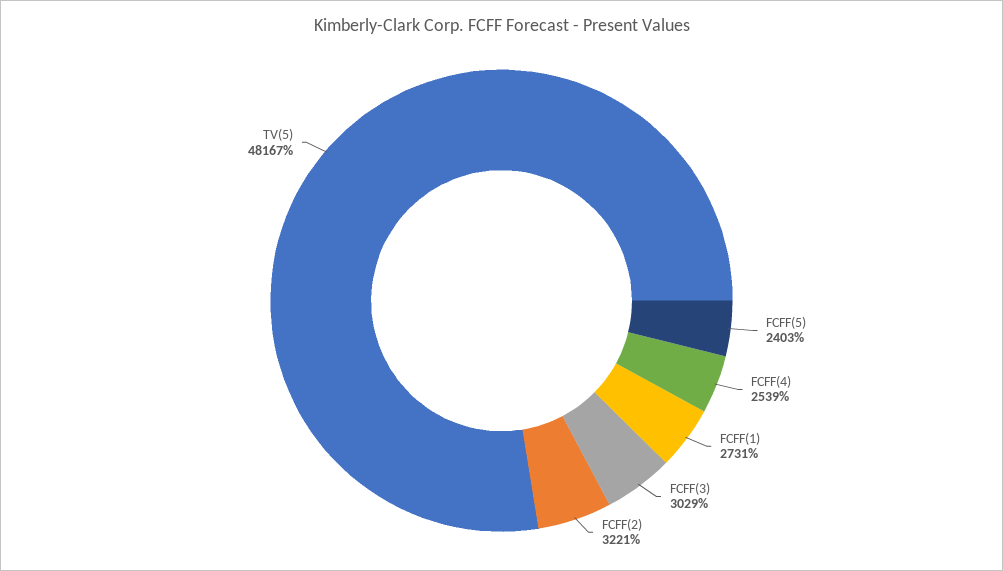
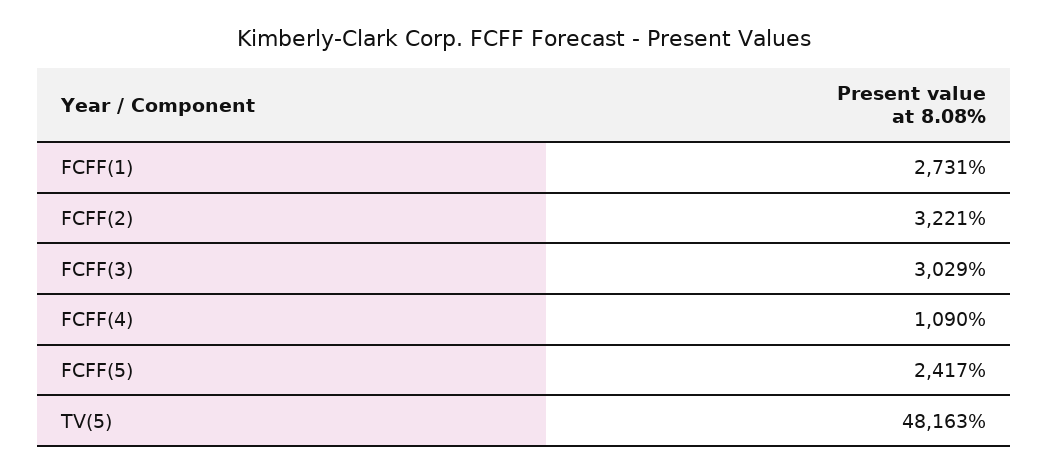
  {
-   "FCFF(5)": 2403,
+   "FCFF(5)": 2417,
-   "FCFF(4)": 2539,
+   "FCFF(4)": 1090,
    "FCFF(1)": 2731,
    "FCFF(3)": 3029,
    "FCFF(2)": 3221,
-   "TV(5)": 48167
+   "TV(5)": 48163
  }

